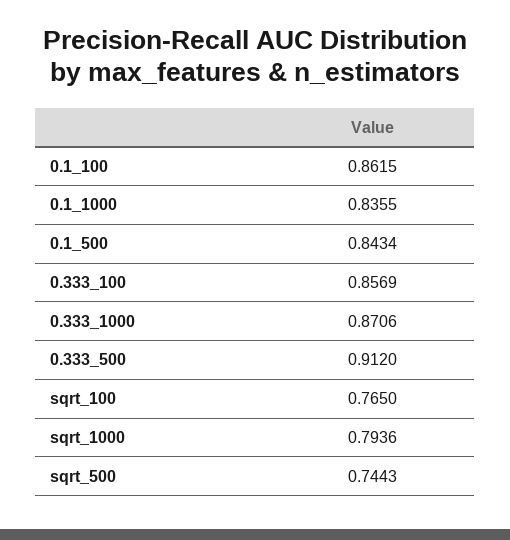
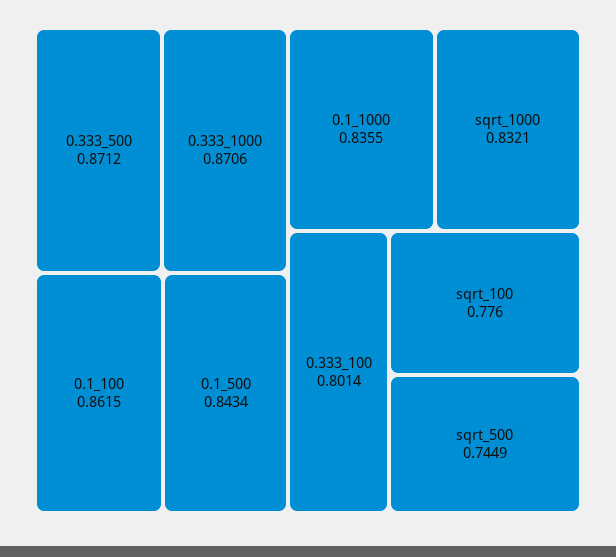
  {
    "0.1_100": 0.8615,
    "0.1_1000": 0.8355,
    "0.1_500": 0.8434,
-   "0.333_100": 0.8569,
+   "0.333_100": 0.8014,
    "0.333_1000": 0.8706,
-   "0.333_500": 0.912,
+   "0.333_500": 0.8712,
-   "sqrt_100": 0.765,
+   "sqrt_100": 0.776,
-   "sqrt_1000": 0.7936,
+   "sqrt_1000": 0.8321,
-   "sqrt_500": 0.7443
+   "sqrt_500": 0.7449
  }

